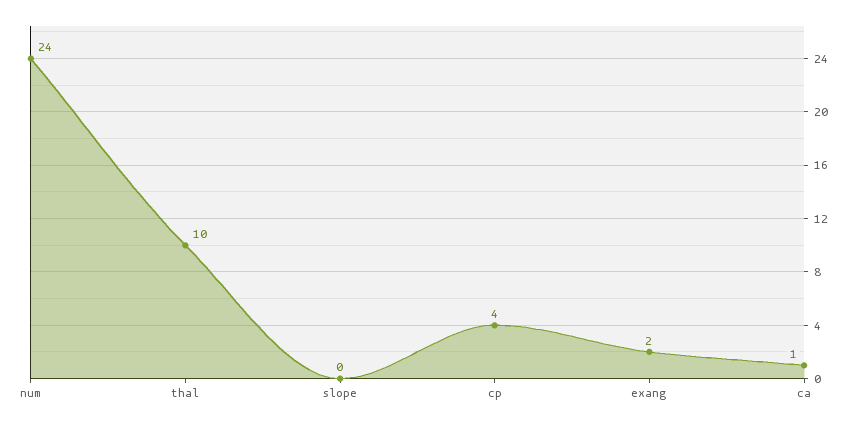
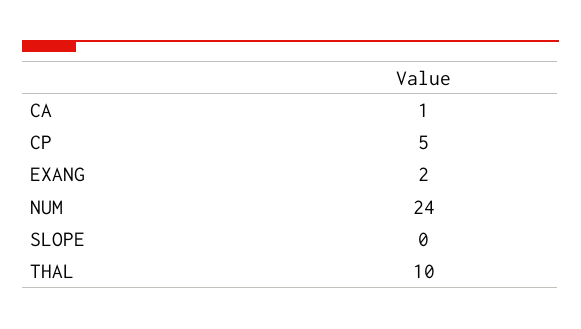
  {
    "num": 24,
    "thal": 10,
    "slope": 0,
-   "cp": 4,
+   "cp": 5,
    "exang": 2,
    "ca": 1
  }

